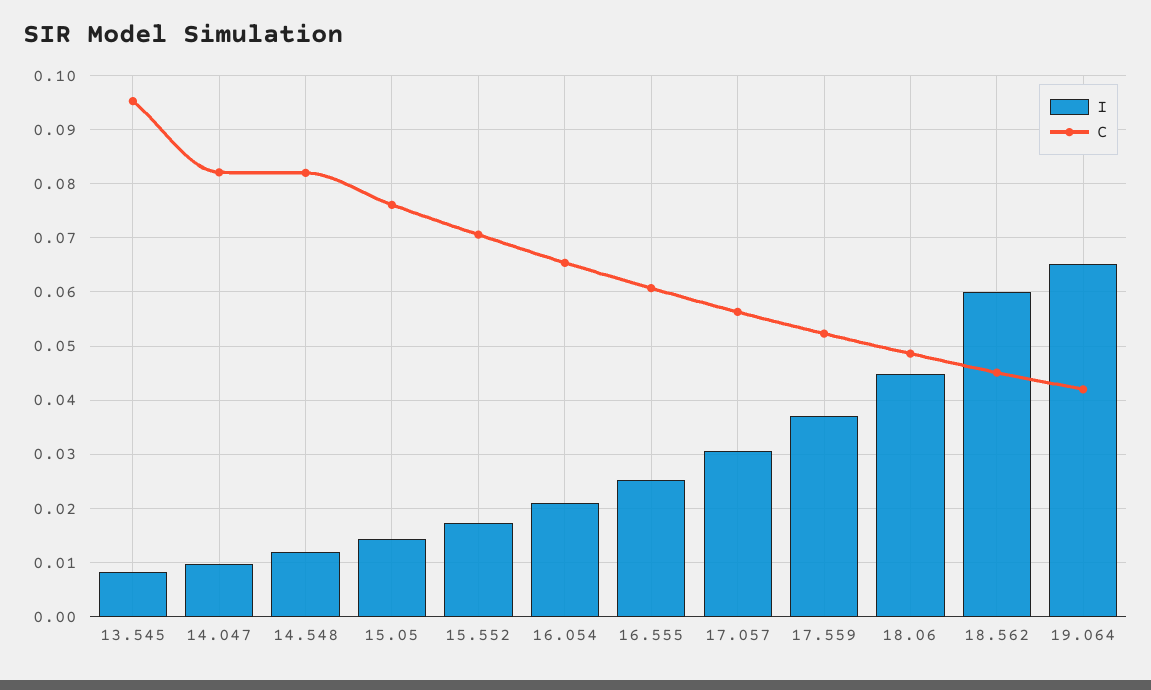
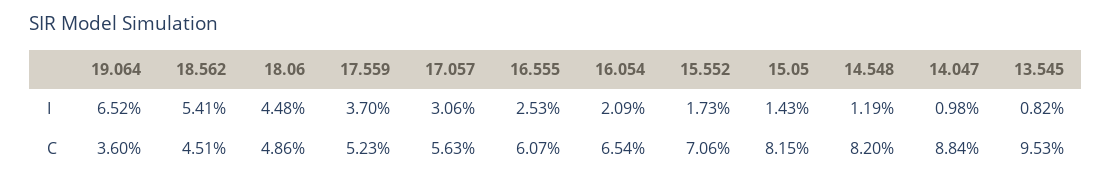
  {
    "I": {
      "13.545": 0.0082,
      "14.047": 0.0098,
      "14.548": 0.0119,
      "15.05": 0.0143,
      "15.552": 0.0173,
      "16.054": 0.0209,
      "16.555": 0.0253,
      "17.057": 0.0306,
      "17.559": 0.037,
      "18.06": 0.0448,
-     "18.562": 0.06,
+     "18.562": 0.0541,
      "19.064": 0.0652
    },
    "C": {
      "13.545": 0.0953,
-     "14.047": 0.082,
+     "14.047": 0.0884,
      "14.548": 0.082,
-     "15.05": 0.076,
+     "15.05": 0.0815,
      "15.552": 0.0706,
      "16.054": 0.0654,
      "16.555": 0.0607,
      "17.057": 0.0563,
      "17.559": 0.0523,
      "18.06": 0.0486,
      "18.562": 0.0451,
-     "19.064": 0.042
+     "19.064": 0.036
    }
  }

